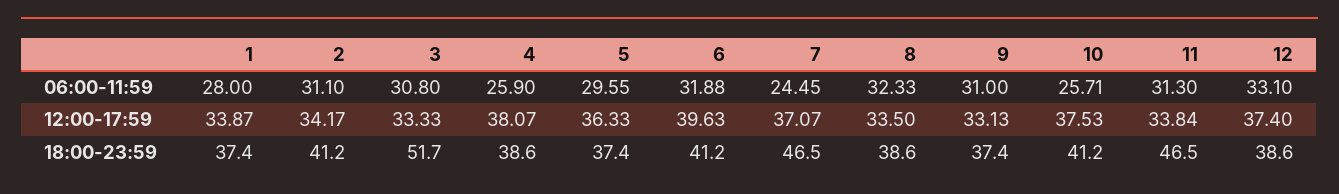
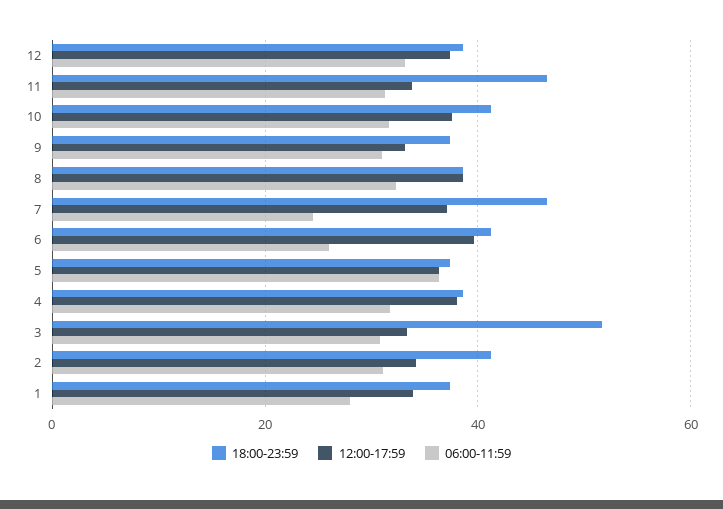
  {
    "06:00-11:59": {
      "1": 28,
      "2": 31.1,
      "3": 30.8,
-     "4": 25.9,
+     "4": 32,
-     "5": 29.55,
+     "5": 36,
-     "6": 31.88,
+     "6": 26,
      "7": 24.45,
      "8": 32.33,
      "9": 31,
-     "10": 25.71,
+     "10": 32,
      "11": 31.3,
      "12": 33.1
    },
    "12:00-17:59": {
      "1": 33.87,
      "2": 34.17,
      "3": 33.33,
      "4": 38.07,
      "5": 36.33,
      "6": 39.63,
      "7": 37.07,
-     "8": 33.5,
+     "8": 38,
      "9": 33.13,
      "10": 37.53,
      "11": 33.84,
      "12": 37.4
    },
    "18:00-23:59": {
      "1": 37.4,
      "2": 41.2,
      "3": 51.7,
      "4": 38.6,
      "5": 37.4,
      "6": 41.2,
      "7": 46.5,
      "8": 38.6,
      "9": 37.4,
      "10": 41.2,
      "11": 46.5,
      "12": 38.6
    }
  }

